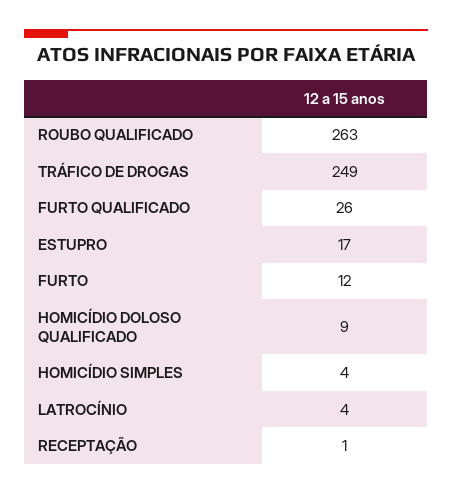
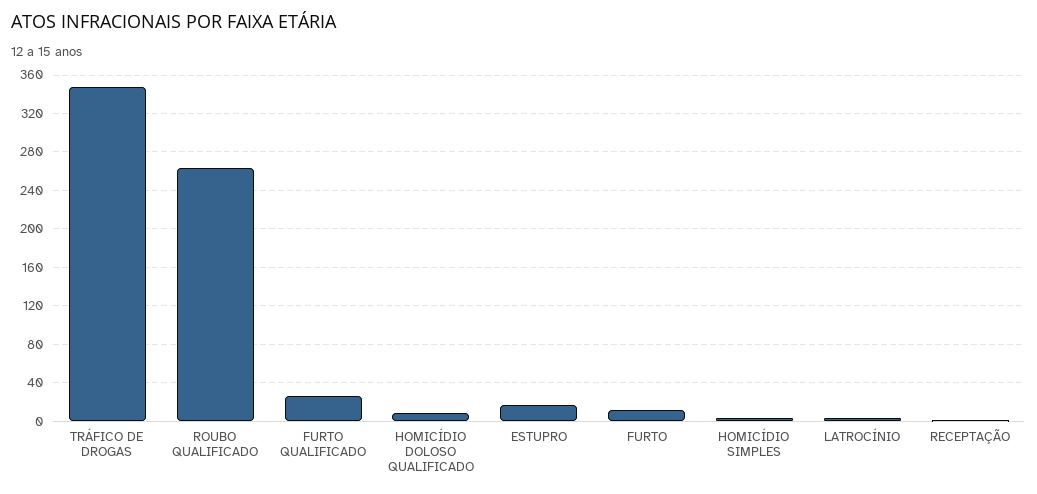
  {
    "ROUBO QUALIFICADO": 263,
-   "TRÁFICO DE DROGAS": 249,
+   "TRÁFICO DE DROGAS": 350,
    "FURTO QUALIFICADO": 26,
    "ESTUPRO": 17,
    "FURTO": 12,
    "HOMICÍDIO DOLOSO QUALIFICADO": 9,
    "HOMICÍDIO SIMPLES": 4,
    "LATROCÍNIO": 4,
    "RECEPTAÇÃO": 1
  }

